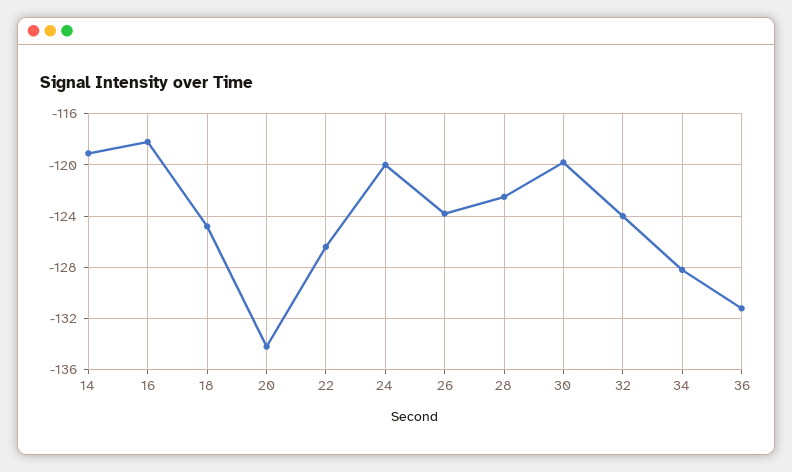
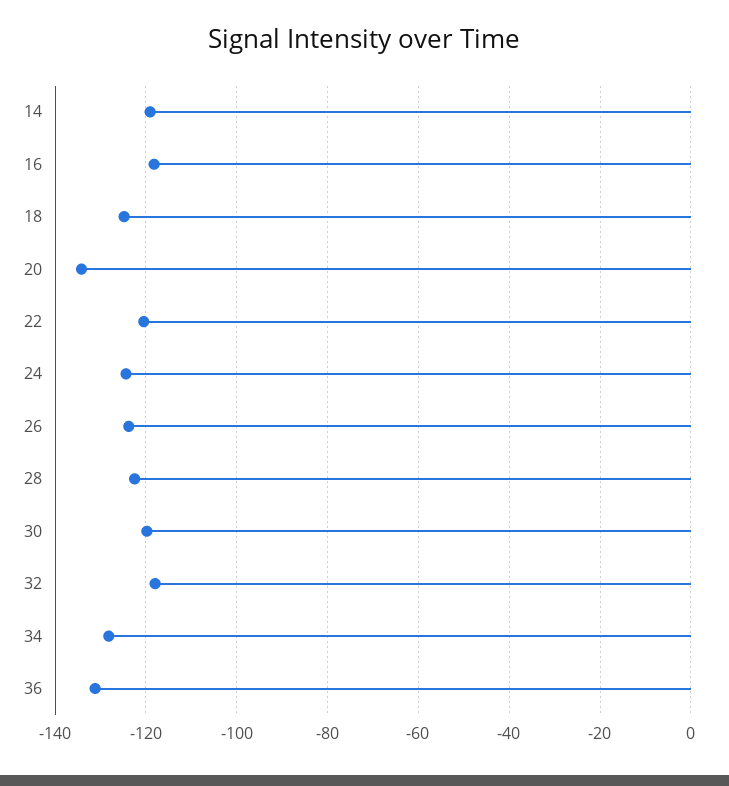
  {
    "14": -119,
    "16": -118,
    "18": -125,
    "20": -134,
-   "22": -126.5,
+   "22": -120,
-   "24": -120,
+   "24": -124,
    "26": -124,
    "28": -122.5,
    "30": -120,
-   "32": -124,
+   "32": -118,
    "34": -128,
    "36": -131
  }

